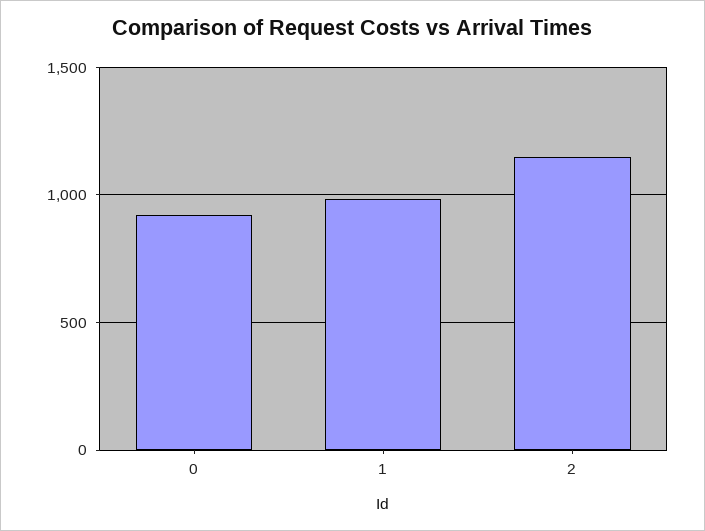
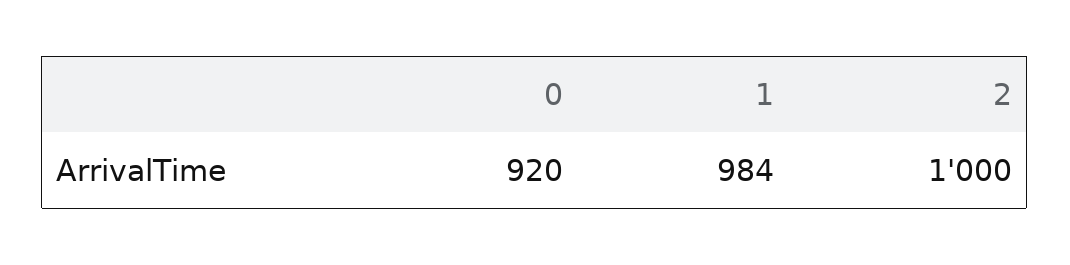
  {
    "0": 920,
    "1": 984,
-   "2": 1150
+   "2": 1000
  }

